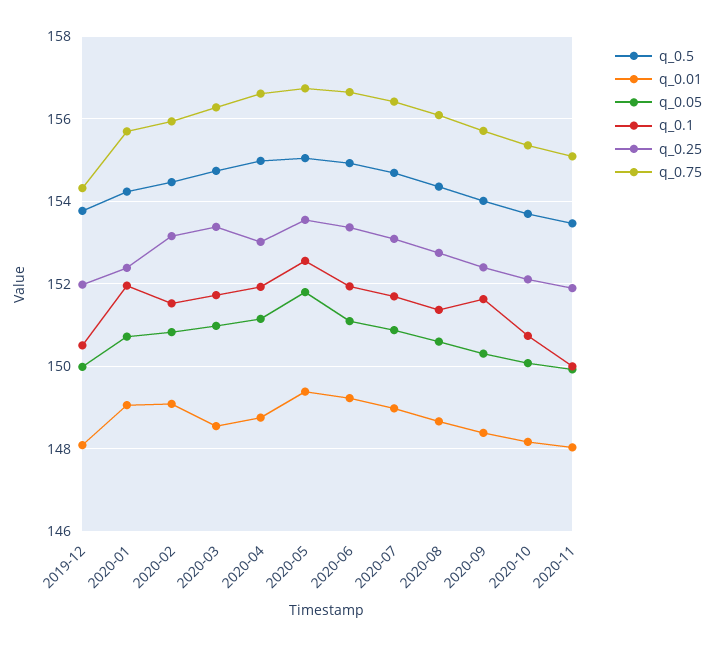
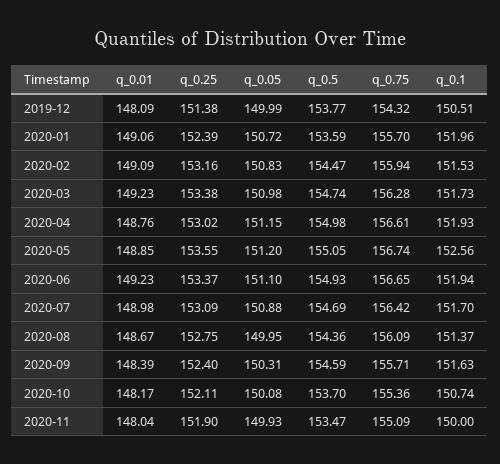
  {
    "q_0.5": {
      "2019-12": 153.77,
-     "2020-01": 154.2,
+     "2020-01": 153.59,
      "2020-02": 154.47,
      "2020-03": 154.74,
      "2020-04": 154.98,
      "2020-05": 155.05,
      "2020-06": 154.93,
      "2020-07": 154.69,
      "2020-08": 154.36,
-     "2020-09": 154,
+     "2020-09": 154.59,
      "2020-10": 153.7,
      "2020-11": 153.47
    },
    "q_0.01": {
      "2019-12": 148.09,
      "2020-01": 149.06,
      "2020-02": 149.09,
-     "2020-03": 148.6,
+     "2020-03": 149.23,
      "2020-04": 148.76,
-     "2020-05": 149.4,
+     "2020-05": 148.85,
      "2020-06": 149.23,
      "2020-07": 148.98,
      "2020-08": 148.67,
      "2020-09": 148.39,
      "2020-10": 148.17,
      "2020-11": 148.04
    },
    "q_0.05": {
      "2019-12": 149.99,
      "2020-01": 150.72,
      "2020-02": 150.83,
      "2020-03": 150.98,
      "2020-04": 151.15,
-     "2020-05": 151.8,
+     "2020-05": 151.2,
      "2020-06": 151.1,
      "2020-07": 150.88,
-     "2020-08": 150.6,
+     "2020-08": 149.95,
      "2020-09": 150.31,
      "2020-10": 150.08,
      "2020-11": 149.93
    },
    "q_0.1": {
      "2019-12": 150.51,
      "2020-01": 151.96,
      "2020-02": 151.53,
      "2020-03": 151.73,
      "2020-04": 151.93,
      "2020-05": 152.56,
      "2020-06": 151.94,
      "2020-07": 151.7,
      "2020-08": 151.37,
      "2020-09": 151.63,
      "2020-10": 150.74,
      "2020-11": 150
    },
    "q_0.25": {
-     "2019-12": 152,
+     "2019-12": 151.38,
      "2020-01": 152.39,
      "2020-02": 153.16,
      "2020-03": 153.38,
      "2020-04": 153.02,
      "2020-05": 153.55,
      "2020-06": 153.37,
      "2020-07": 153.09,
      "2020-08": 152.75,
      "2020-09": 152.4,
      "2020-10": 152.11,
      "2020-11": 151.9
    },
    "q_0.75": {
      "2019-12": 154.32,
      "2020-01": 155.7,
      "2020-02": 155.94,
      "2020-03": 156.28,
      "2020-04": 156.61,
      "2020-05": 156.74,
      "2020-06": 156.65,
      "2020-07": 156.42,
      "2020-08": 156.09,
      "2020-09": 155.71,
      "2020-10": 155.36,
      "2020-11": 155.09
    }
  }

